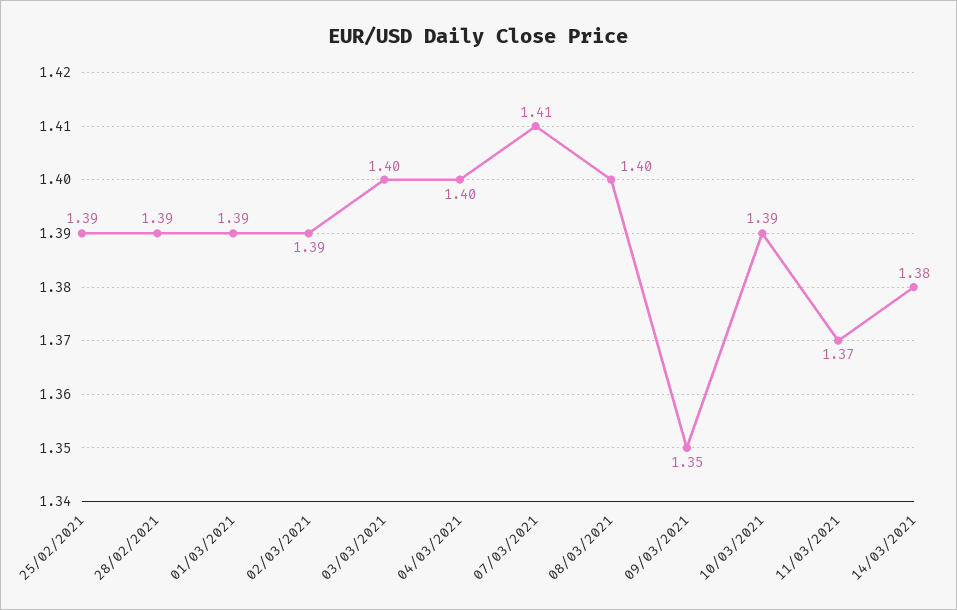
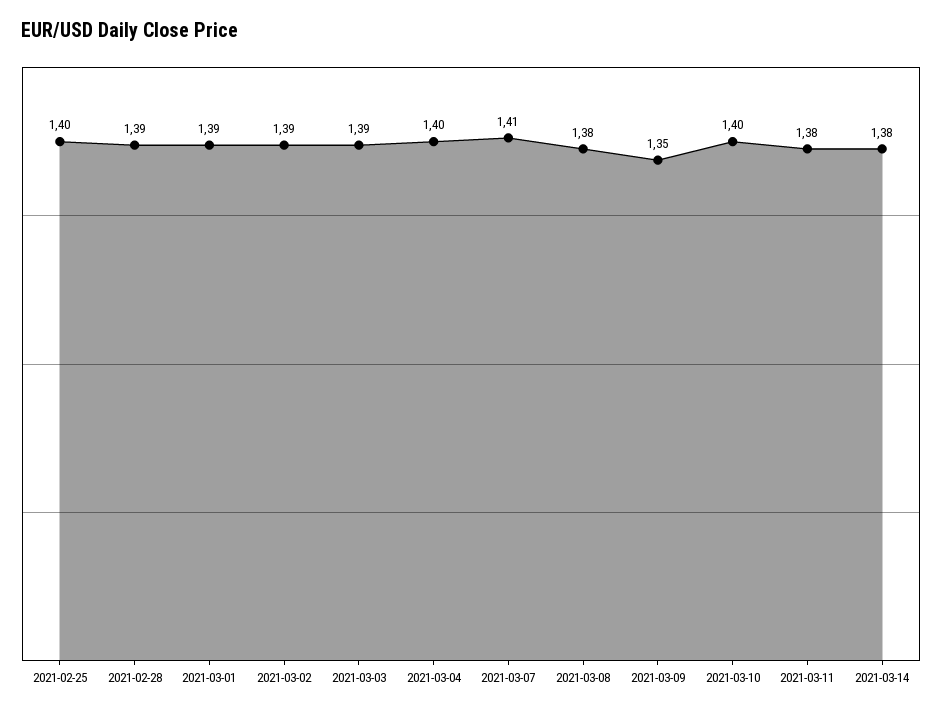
  {
-   "25/02/2021": 1.39,
+   "25/02/2021": 1.4,
    "28/02/2021": 1.39,
    "01/03/2021": 1.39,
    "02/03/2021": 1.39,
-   "03/03/2021": 1.4,
+   "03/03/2021": 1.39,
    "04/03/2021": 1.4,
    "07/03/2021": 1.41,
-   "08/03/2021": 1.4,
+   "08/03/2021": 1.38,
    "09/03/2021": 1.35,
-   "10/03/2021": 1.39,
+   "10/03/2021": 1.4,
-   "11/03/2021": 1.37,
+   "11/03/2021": 1.38,
    "14/03/2021": 1.38
  }

